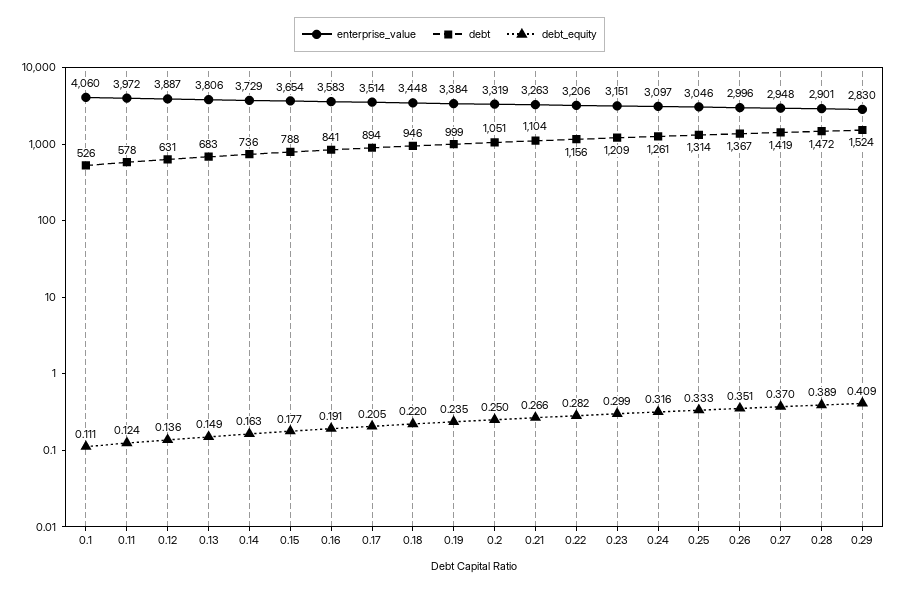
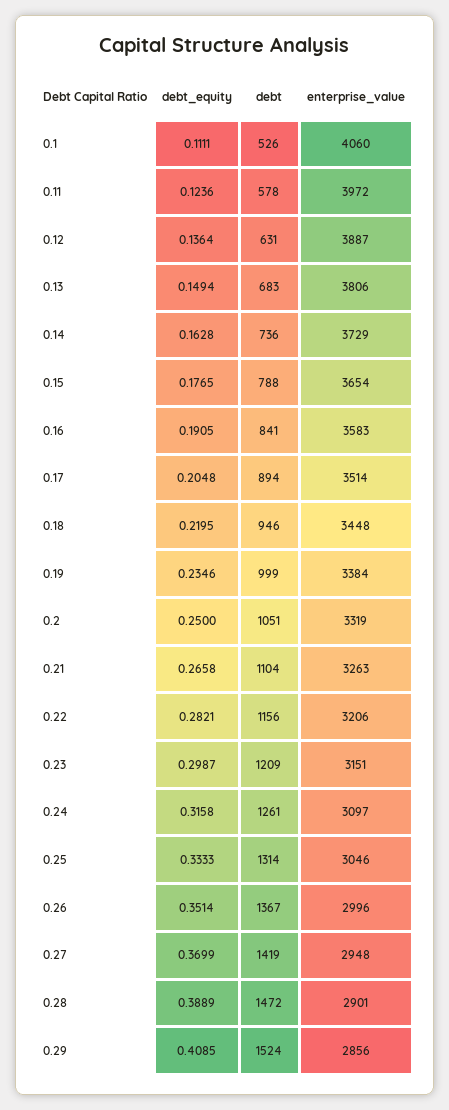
  {
    "enterprise_value": {
      "0.1": 4060,
      "0.11": 3972,
      "0.12": 3887,
      "0.13": 3806,
      "0.14": 3729,
      "0.15": 3654,
      "0.16": 3583,
      "0.17": 3514,
      "0.18": 3448,
      "0.19": 3384,
      "0.2": 3319,
      "0.21": 3263,
      "0.22": 3206,
      "0.23": 3151,
      "0.24": 3097,
      "0.25": 3046,
      "0.26": 2996,
      "0.27": 2948,
      "0.28": 2901,
-     "0.29": 2830
+     "0.29": 2856
    },
    "debt": {
      "0.1": 526,
      "0.11": 578,
      "0.12": 631,
      "0.13": 683,
      "0.14": 736,
      "0.15": 788,
      "0.16": 841,
      "0.17": 894,
      "0.18": 946,
      "0.19": 999,
      "0.2": 1051,
      "0.21": 1104,
      "0.22": 1156,
      "0.23": 1209,
      "0.24": 1261,
      "0.25": 1314,
      "0.26": 1367,
      "0.27": 1419,
      "0.28": 1472,
      "0.29": 1524
    },
    "debt_equity": {
      "0.1": 0.1111,
      "0.11": 0.1236,
      "0.12": 0.1364,
      "0.13": 0.1494,
      "0.14": 0.1628,
      "0.15": 0.1765,
      "0.16": 0.1905,
      "0.17": 0.2048,
      "0.18": 0.2195,
      "0.19": 0.2346,
      "0.2": 0.25,
      "0.21": 0.2658,
      "0.22": 0.2821,
      "0.23": 0.2987,
      "0.24": 0.3158,
      "0.25": 0.3333,
      "0.26": 0.3514,
      "0.27": 0.3699,
      "0.28": 0.3889,
      "0.29": 0.4085
    }
  }

